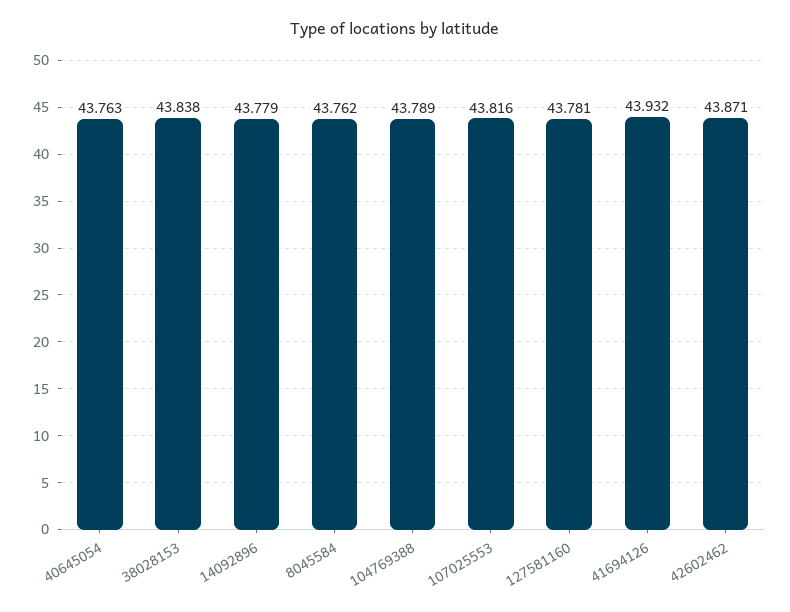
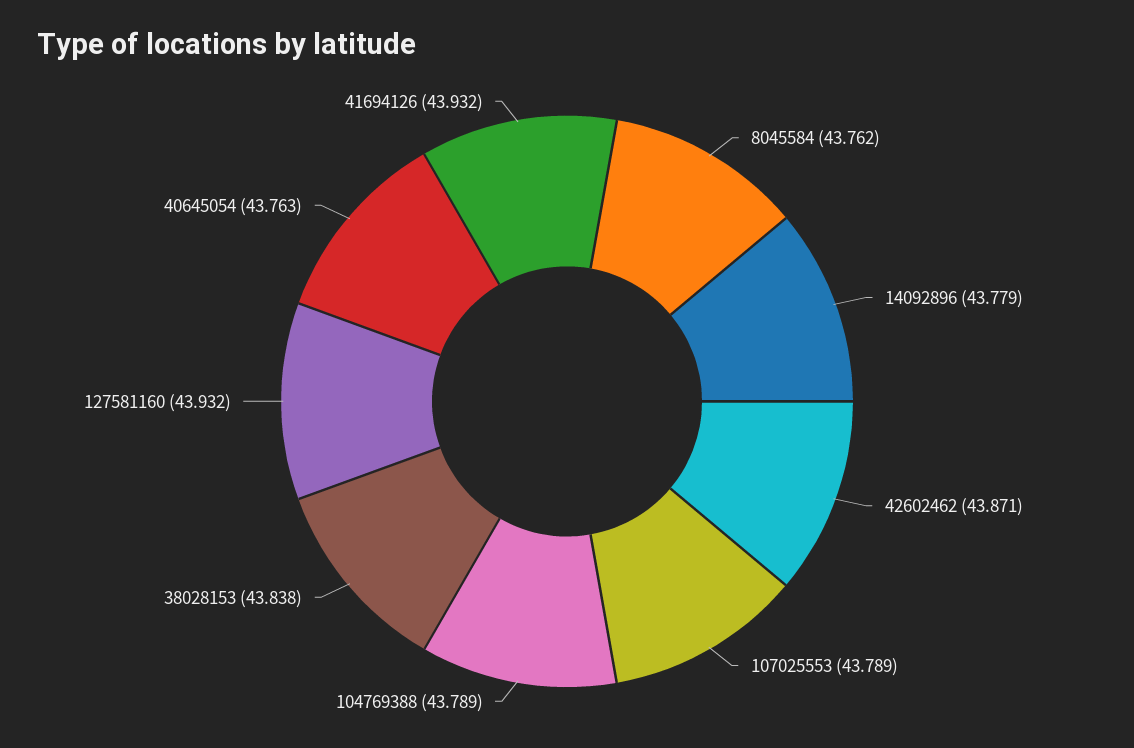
  {
    "40645054": 43.763,
    "38028153": 43.838,
    "14092896": 43.779,
    "8045584": 43.762,
    "104769388": 43.789,
-   "107025553": 43.816,
+   "107025553": 43.789,
-   "127581160": 43.781,
+   "127581160": 43.932,
    "41694126": 43.932,
    "42602462": 43.871
  }

